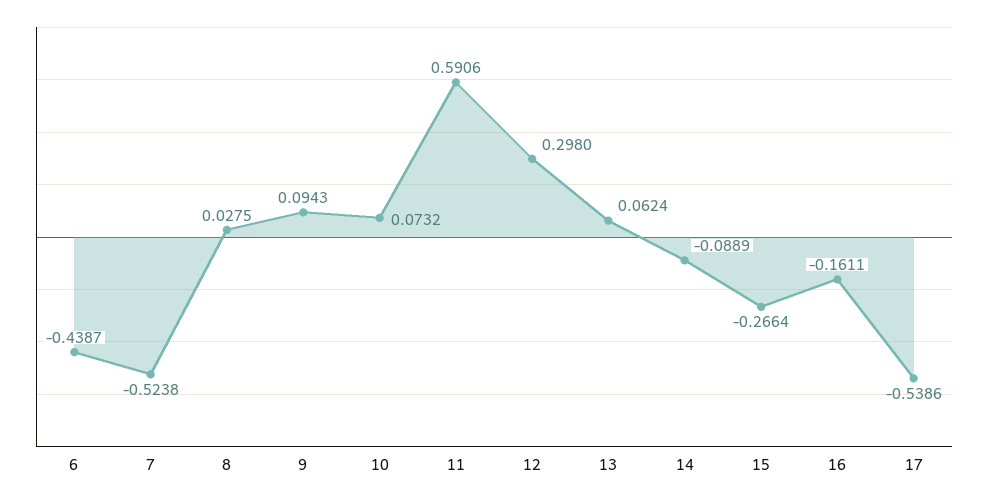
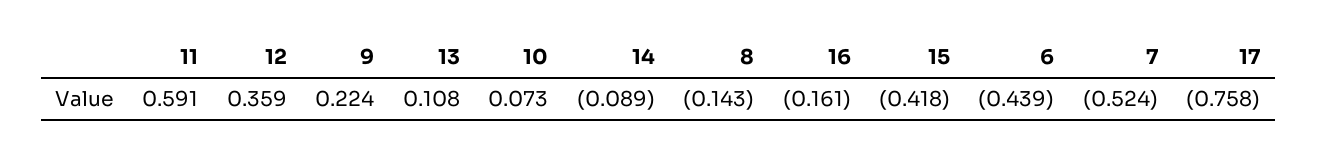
  {
    "6": -0.4387,
    "7": -0.5238,
-   "8": 0.0275,
+   "8": -0.143,
-   "9": 0.0943,
+   "9": 0.224,
    "10": 0.0732,
    "11": 0.5906,
-   "12": 0.298,
+   "12": 0.359,
-   "13": 0.0624,
+   "13": 0.108,
    "14": -0.0889,
-   "15": -0.2664,
+   "15": -0.418,
    "16": -0.1611,
-   "17": -0.5386
+   "17": -0.758
  }

